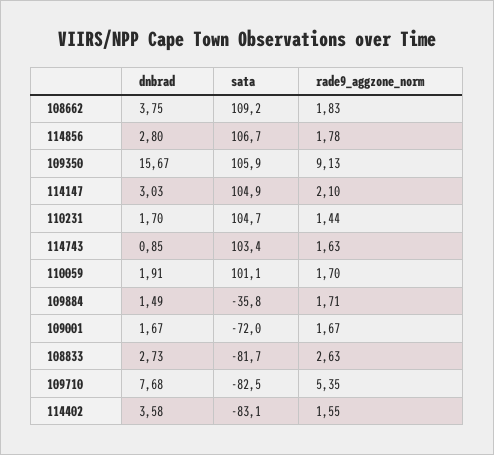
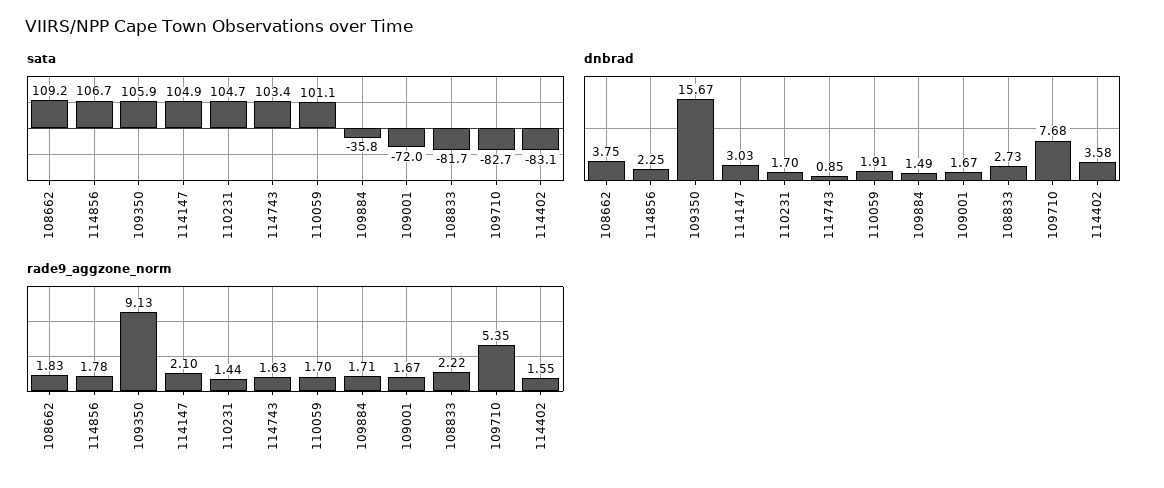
  {
    "dnbrad": {
      "108662": 3.75,
-     "114856": 2.8,
+     "114856": 2.25,
      "109350": 15.67,
      "114147": 3.03,
      "110231": 1.7,
      "114743": 0.85,
      "110059": 1.91,
      "109884": 1.49,
      "109001": 1.67,
      "108833": 2.73,
      "109710": 7.68,
      "114402": 3.58
    },
    "sata": {
      "108662": 109.2,
      "114856": 106.7,
      "109350": 105.9,
      "114147": 104.9,
      "110231": 104.7,
      "114743": 103.4,
      "110059": 101.1,
      "109884": -35.8,
      "109001": -72,
      "108833": -81.7,
-     "109710": -82.5,
+     "109710": -82.7,
      "114402": -83.1
    },
    "rade9_aggzone_norm": {
      "108662": 1.83,
      "114856": 1.78,
      "109350": 9.13,
      "114147": 2.1,
      "110231": 1.44,
      "114743": 1.63,
      "110059": 1.7,
      "109884": 1.71,
      "109001": 1.67,
-     "108833": 2.63,
+     "108833": 2.22,
      "109710": 5.35,
      "114402": 1.55
    }
  }

